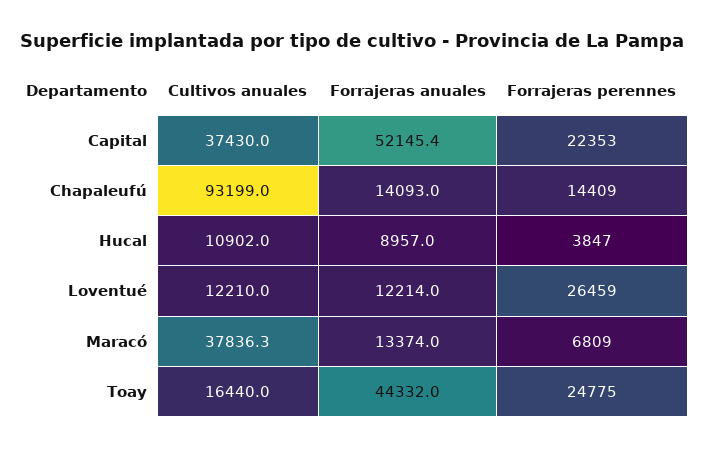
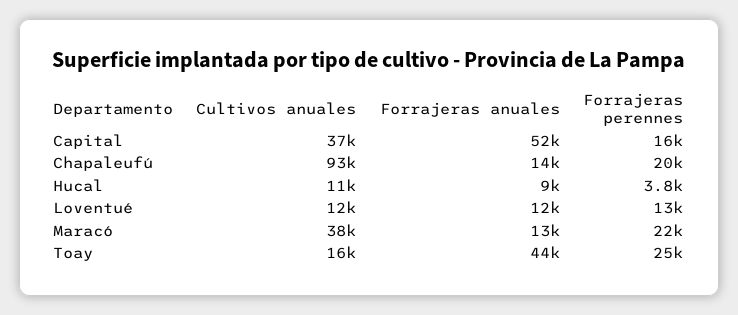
  {
    "Cultivos anuales": {
      "Capital": 37430,
      "Chapaleufú": 93199,
      "Hucal": 10902,
      "Loventué": 12210,
      "Maracó": 37836.3,
      "Toay": 16440
    },
    "Forrajeras anuales": {
      "Capital": 52145.4,
      "Chapaleufú": 14093,
      "Hucal": 8957,
      "Loventué": 12214,
      "Maracó": 13374,
      "Toay": 44332
    },
    "Forrajeras perennes": {
-     "Capital": 22353,
+     "Capital": 16000,
-     "Chapaleufú": 14409,
+     "Chapaleufú": 20000,
      "Hucal": 3847,
-     "Loventué": 26459,
+     "Loventué": 13000,
-     "Maracó": 6809,
+     "Maracó": 22000,
      "Toay": 24775
    }
  }

